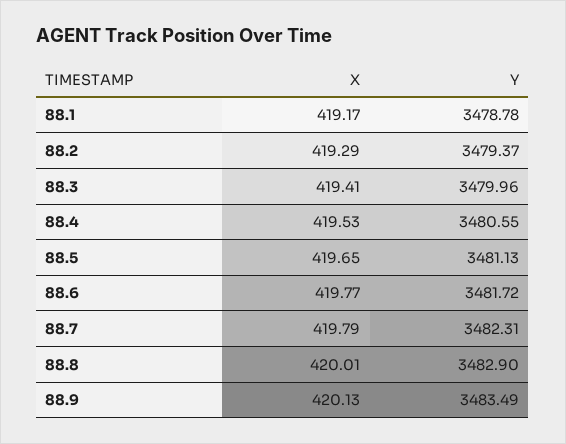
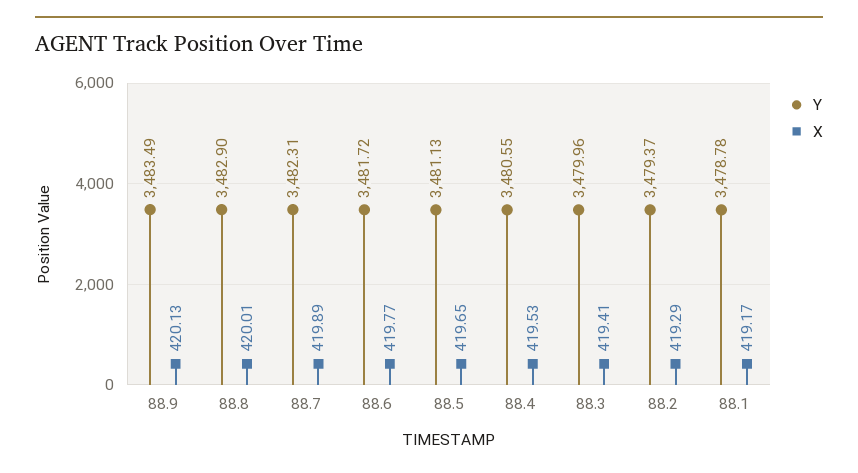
  {
    "X": {
      "88.1": 419.17,
      "88.2": 419.29,
      "88.3": 419.41,
      "88.4": 419.53,
      "88.5": 419.65,
      "88.6": 419.77,
-     "88.7": 419.79,
+     "88.7": 419.89,
      "88.8": 420.01,
      "88.9": 420.13
    },
    "Y": {
      "88.1": 3478.78,
      "88.2": 3479.37,
      "88.3": 3479.96,
      "88.4": 3480.55,
      "88.5": 3481.13,
      "88.6": 3481.72,
      "88.7": 3482.31,
      "88.8": 3482.9,
      "88.9": 3483.49
    }
  }

